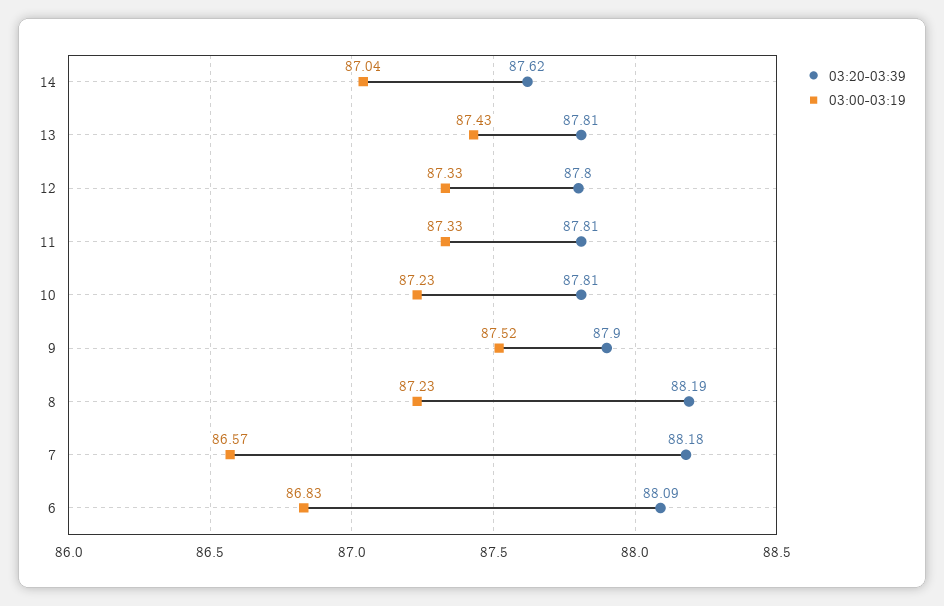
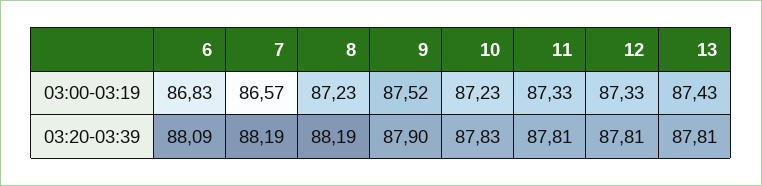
  {
    "03:20-03:39": {
-     "14": 87.62,
      "13": 87.81,
-     "12": 87.8,
+     "12": 87.81,
      "11": 87.81,
-     "10": 87.81,
+     "10": 87.83,
      "9": 87.9,
      "8": 88.19,
-     "7": 88.18,
+     "7": 88.19,
      "6": 88.09
    },
    "03:00-03:19": {
-     "14": 87.04,
      "13": 87.43,
      "12": 87.33,
      "11": 87.33,
      "10": 87.23,
      "9": 87.52,
      "8": 87.23,
      "7": 86.57,
      "6": 86.83
    }
  }

